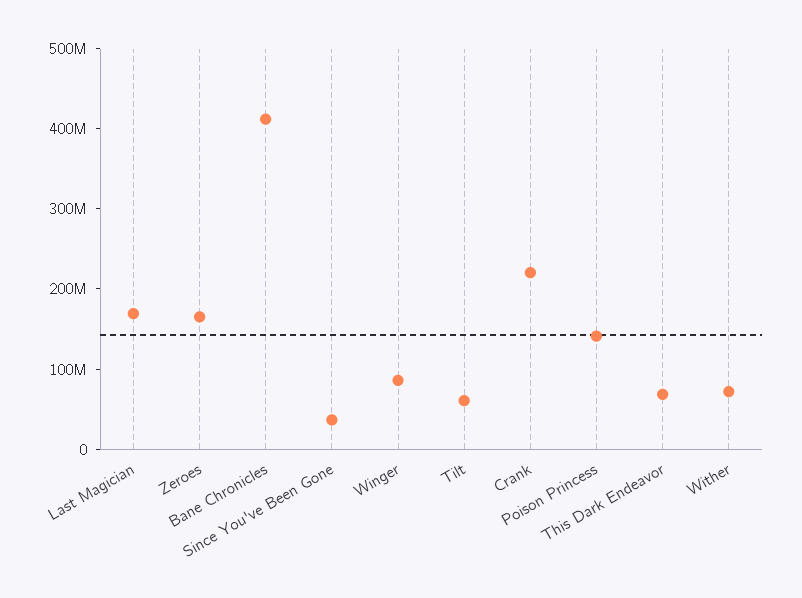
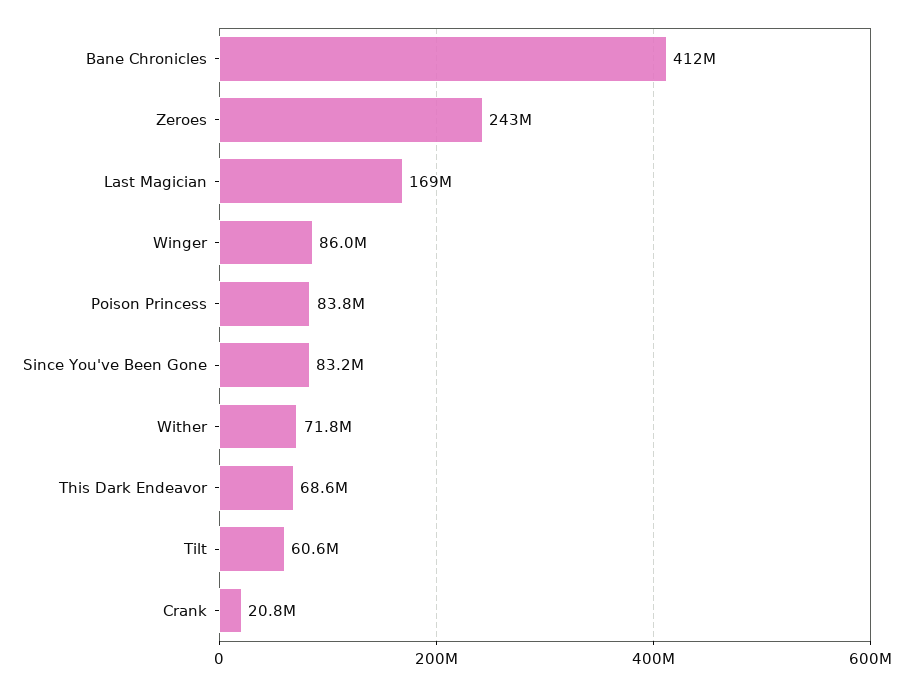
  {
    "Last Magician": 169000000,
-   "Zeroes": 160000000,
+   "Zeroes": 243000000,
    "Bane Chronicles": 412000000,
-   "Since You've Been Gone": 40000000,
+   "Since You've Been Gone": 83200000,
    "Winger": 86000000,
    "Tilt": 60600000,
-   "Crank": 220000000,
+   "Crank": 20800000,
-   "Poison Princess": 140000000,
+   "Poison Princess": 83800000,
    "This Dark Endeavor": 68600000,
    "Wither": 71800000
  }

